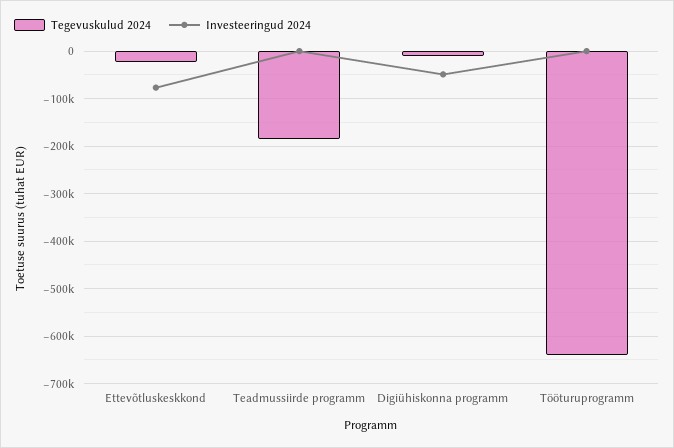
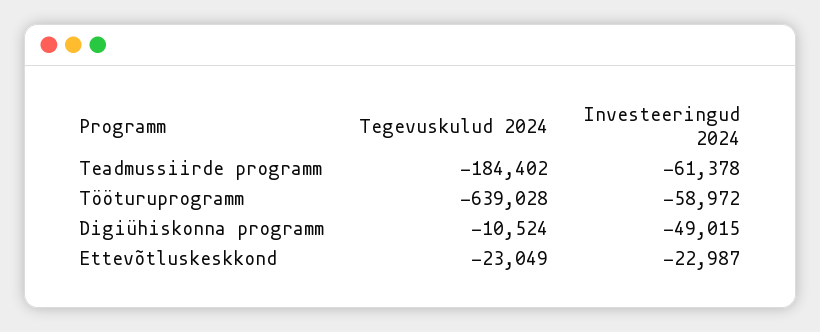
  {
    "Tegevuskulud 2024": {
      "Ettevõtluskeskkond": -23049,
      "Teadmussiirde programm": -184402,
      "Digiühiskonna programm": -10524,
      "Tööturuprogramm": -639028
    },
    "Investeeringud 2024": {
-     "Ettevõtluskeskkond": -80000,
+     "Ettevõtluskeskkond": -22987,
-     "Teadmussiirde programm": 0,
+     "Teadmussiirde programm": -61378,
      "Digiühiskonna programm": -49015,
-     "Tööturuprogramm": 0
+     "Tööturuprogramm": -58972
    }
  }

